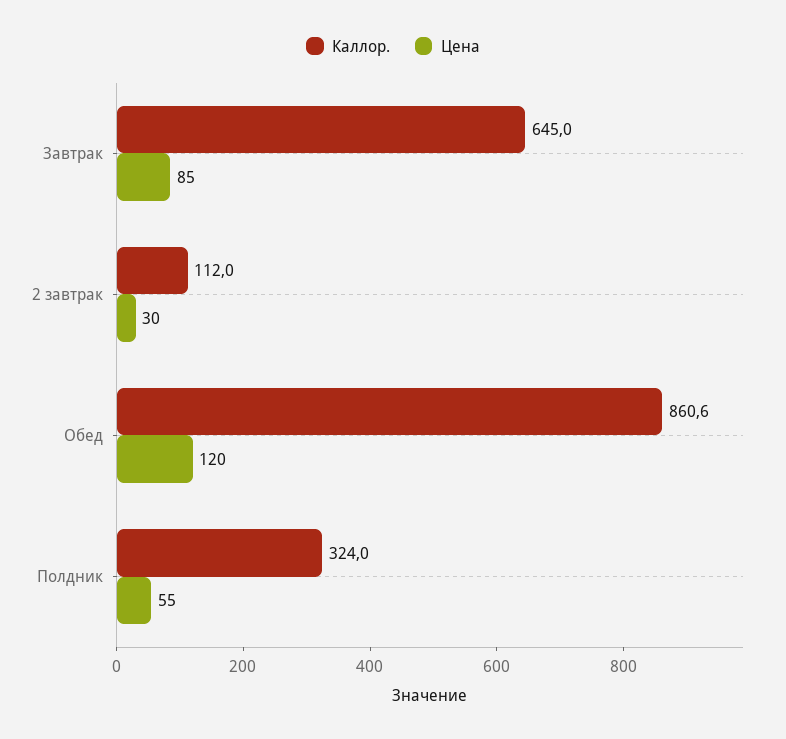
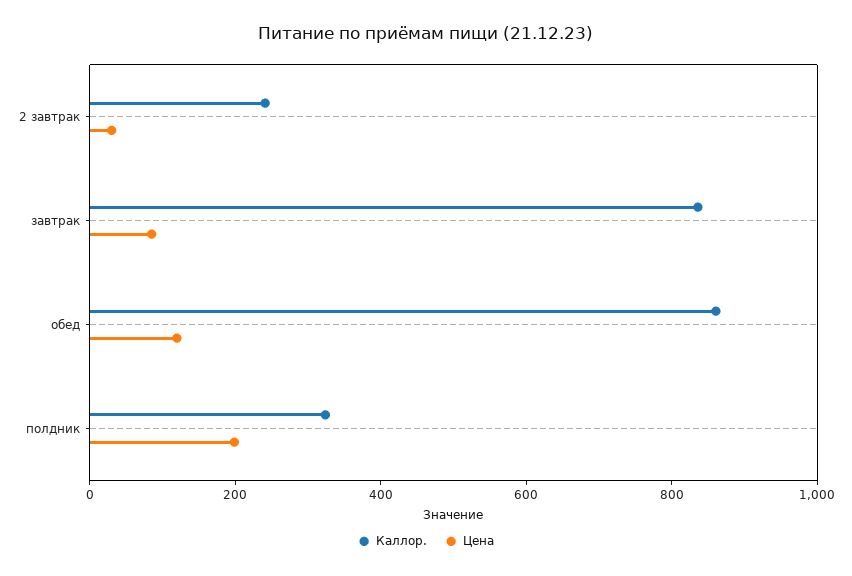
  {
    "Каллор.": {
-     "Завтрак": 645,
+     "Завтрак": 850,
-     "2 завтрак": 112,
+     "2 завтрак": 250,
      "Обед": 860.6,
      "Полдник": 324
    },
    "Цена": {
      "Завтрак": 85,
      "2 завтрак": 30,
      "Обед": 120,
-     "Полдник": 55
+     "Полдник": 200
    }
  }

